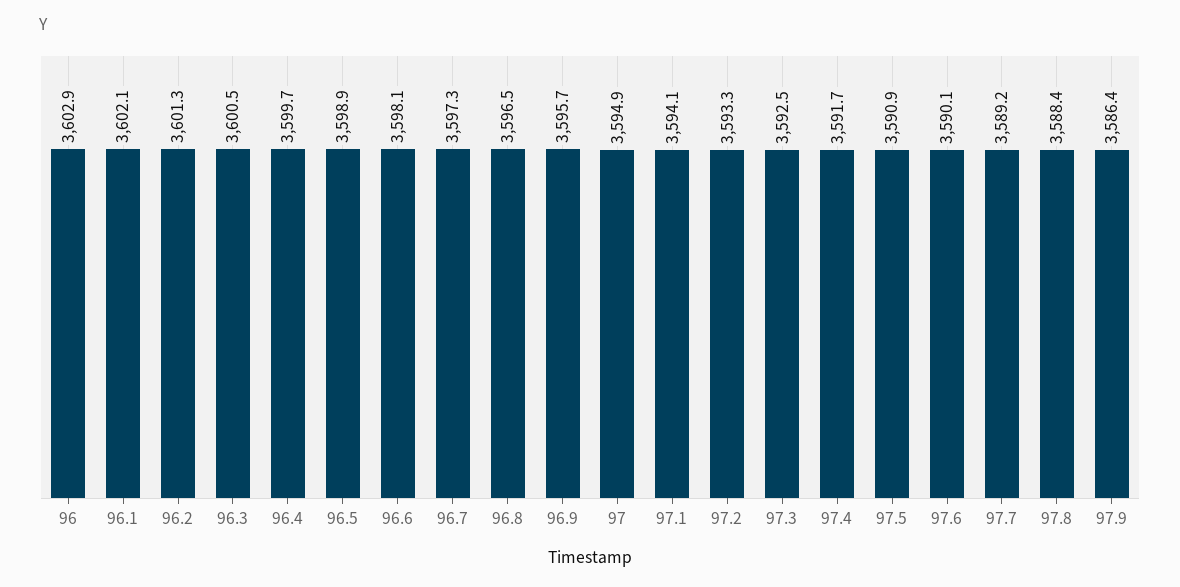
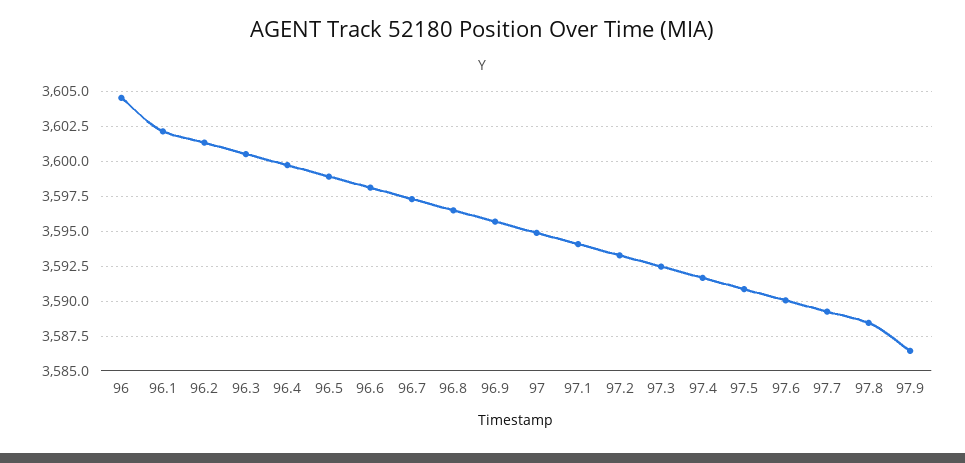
  {
-   "96": 3602.9,
+   "96": 3604.5,
    "96.1": 3602.1,
    "96.2": 3601.3,
    "96.3": 3600.5,
    "96.4": 3599.7,
    "96.5": 3598.9,
    "96.6": 3598.1,
    "96.7": 3597.3,
    "96.8": 3596.5,
    "96.9": 3595.7,
    "97": 3594.9,
    "97.1": 3594.1,
    "97.2": 3593.3,
    "97.3": 3592.5,
    "97.4": 3591.7,
    "97.5": 3590.9,
    "97.6": 3590.1,
    "97.7": 3589.2,
    "97.8": 3588.4,
    "97.9": 3586.4
  }

